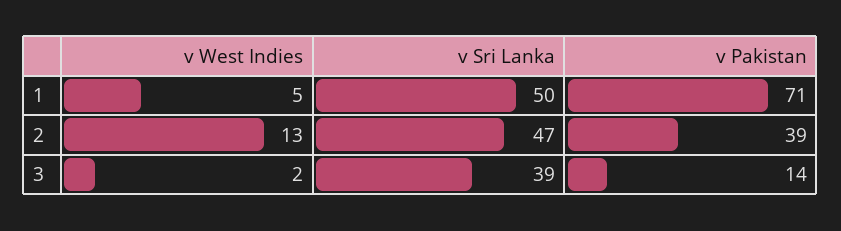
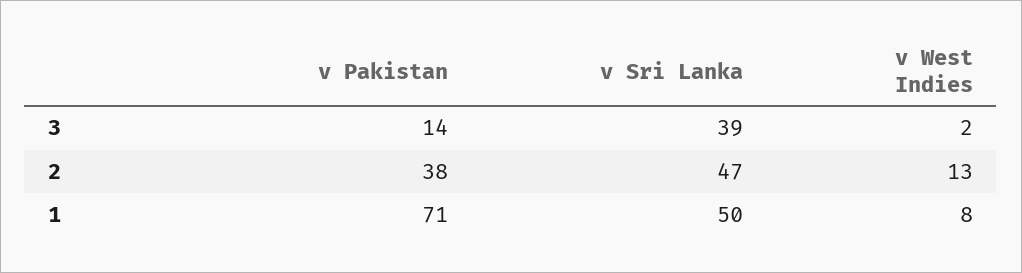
  {
    "v West Indies": {
-     "1": 5,
+     "1": 8,
      "2": 13,
      "3": 2
    },
    "v Sri Lanka": {
      "1": 50,
      "2": 47,
      "3": 39
    },
    "v Pakistan": {
      "1": 71,
-     "2": 39,
+     "2": 38,
      "3": 14
    }
  }

